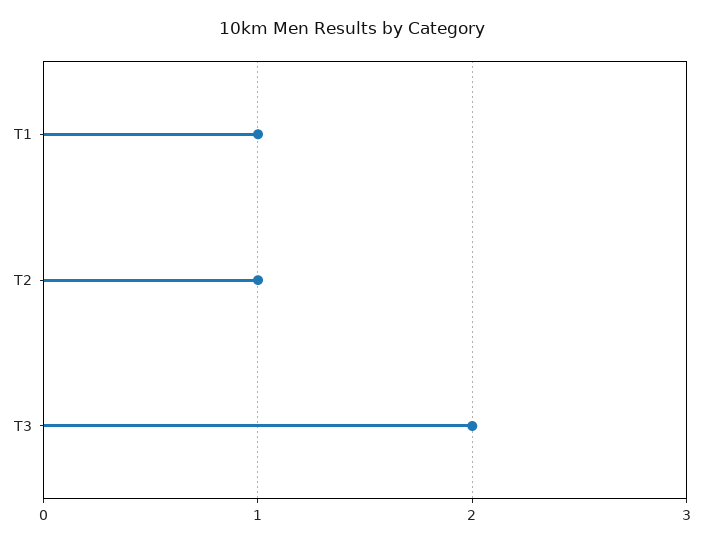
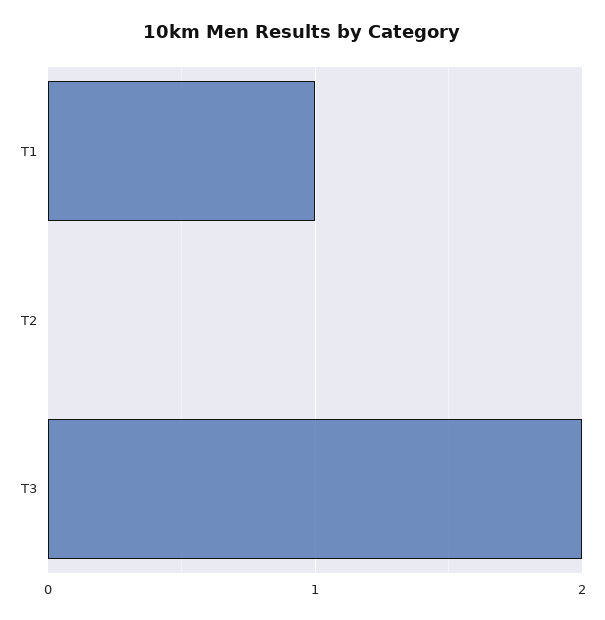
  {
    "T1": 1,
-   "T2": 1,
+   "T2": 0,
    "T3": 2
  }

